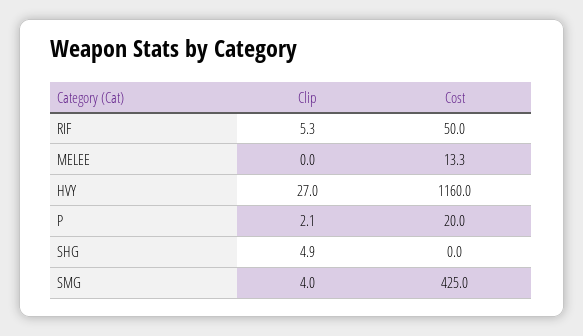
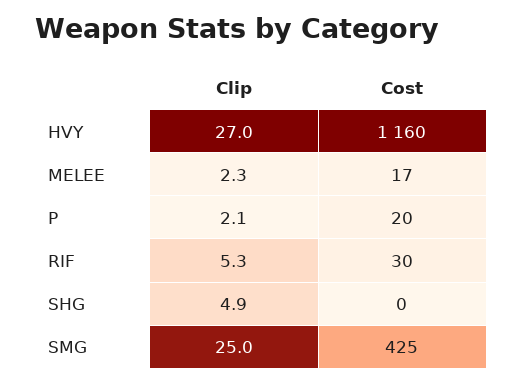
  {
    "Clip": {
      "RIF": 5.3,
-     "MELEE": 0,
+     "MELEE": 2.3,
      "HVY": 27,
      "P": 2.1,
      "SHG": 4.9,
-     "SMG": 4
+     "SMG": 25
    },
    "Cost": {
-     "RIF": 50,
+     "RIF": 30,
-     "MELEE": 13.3,
+     "MELEE": 17,
      "HVY": 1160,
      "P": 20,
      "SHG": 0,
      "SMG": 425
    }
  }

